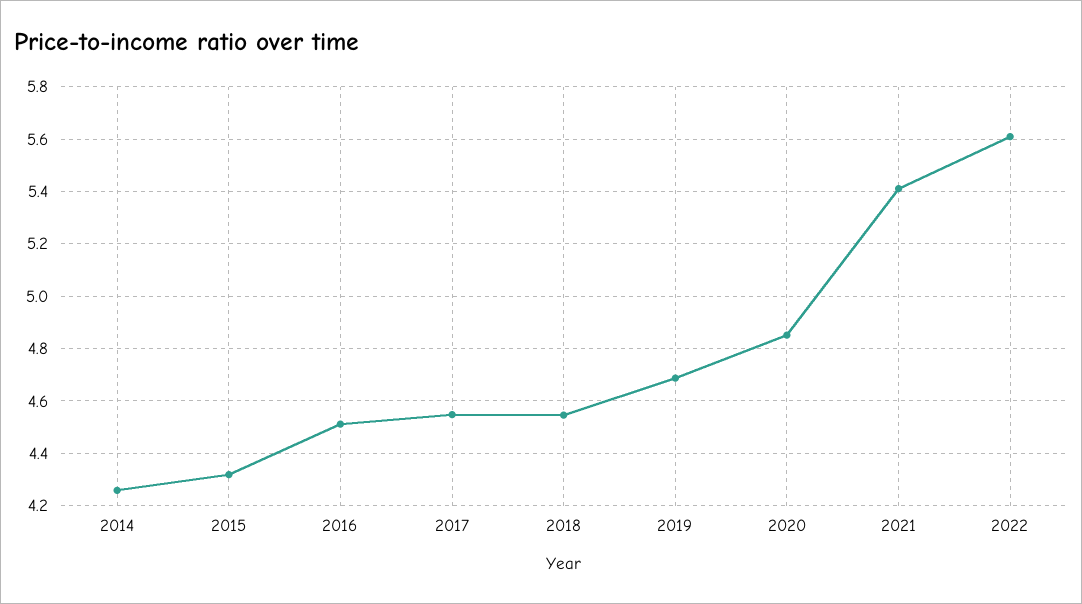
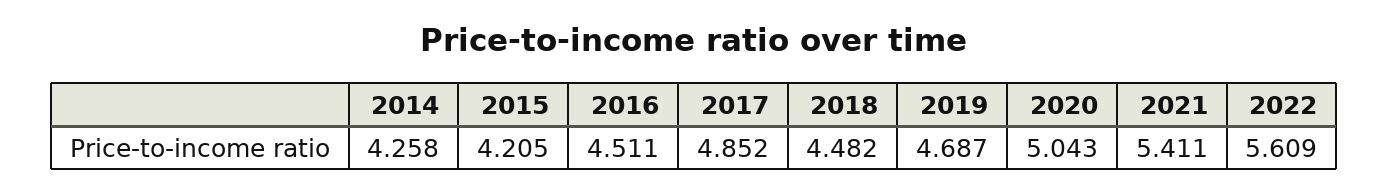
  {
    "2014": 4.258,
-   "2015": 4.325,
+   "2015": 4.205,
    "2016": 4.511,
-   "2017": 4.55,
+   "2017": 4.852,
-   "2018": 4.55,
+   "2018": 4.482,
    "2019": 4.687,
-   "2020": 4.85,
+   "2020": 5.043,
    "2021": 5.411,
    "2022": 5.609
  }

